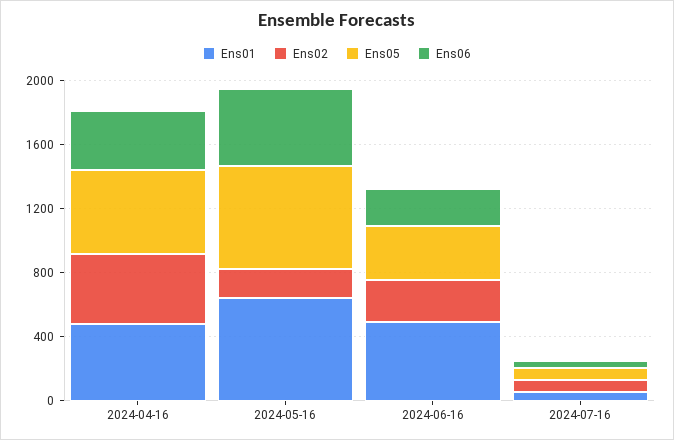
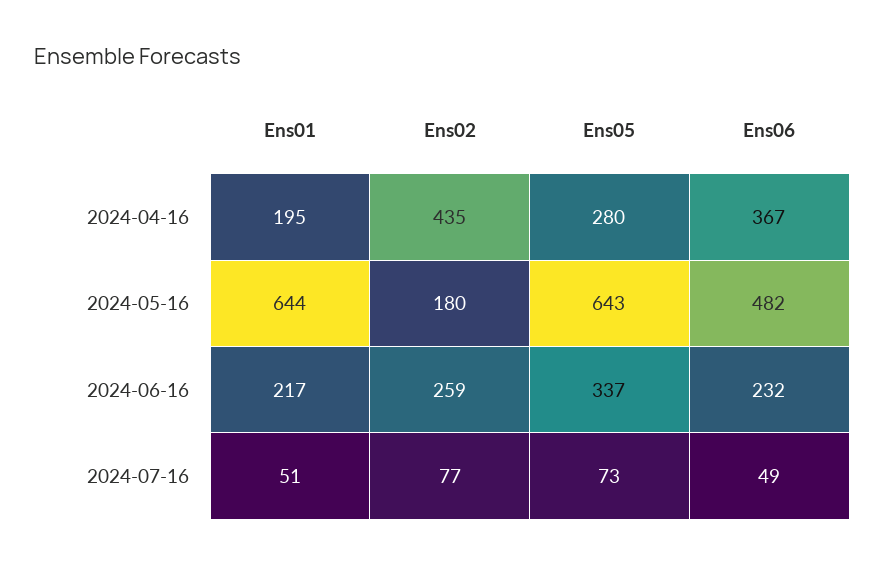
  {
    "Ens01": {
-     "2024-04-16": 500,
+     "2024-04-16": 195,
      "2024-05-16": 644,
-     "2024-06-16": 500,
+     "2024-06-16": 217,
      "2024-07-16": 51
    },
    "Ens02": {
      "2024-04-16": 435,
      "2024-05-16": 180,
      "2024-06-16": 259,
      "2024-07-16": 77
    },
    "Ens05": {
-     "2024-04-16": 500,
+     "2024-04-16": 280,
      "2024-05-16": 643,
      "2024-06-16": 337,
      "2024-07-16": 73
    },
    "Ens06": {
      "2024-04-16": 367,
      "2024-05-16": 482,
      "2024-06-16": 232,
      "2024-07-16": 49
    }
  }

